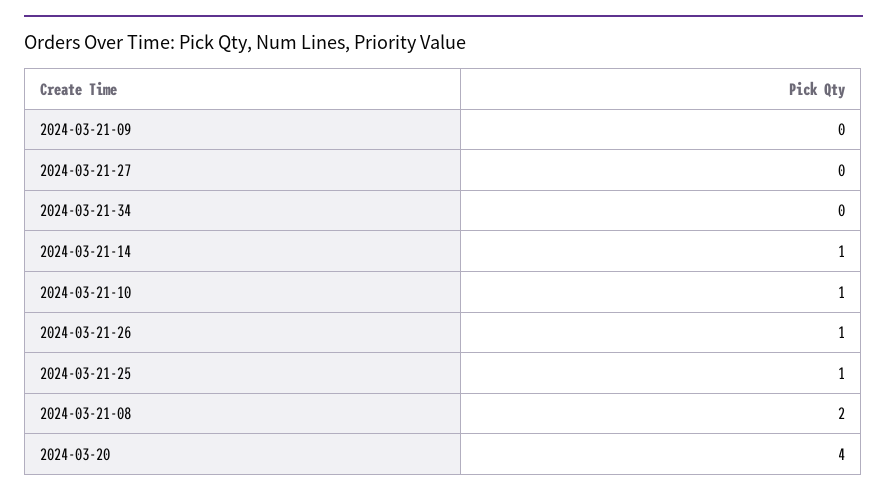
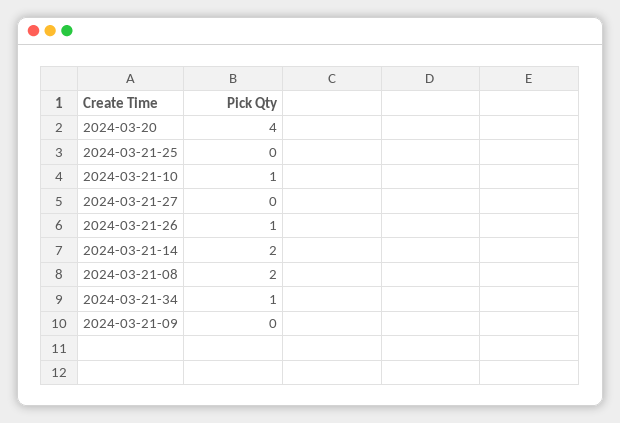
  {
    "2024-03-21-09": 0,
    "2024-03-21-27": 0,
-   "2024-03-21-34": 0,
+   "2024-03-21-34": 1,
-   "2024-03-21-14": 1,
+   "2024-03-21-14": 2,
    "2024-03-21-10": 1,
    "2024-03-21-26": 1,
-   "2024-03-21-25": 1,
+   "2024-03-21-25": 0,
    "2024-03-21-08": 2,
    "2024-03-20": 4
  }

